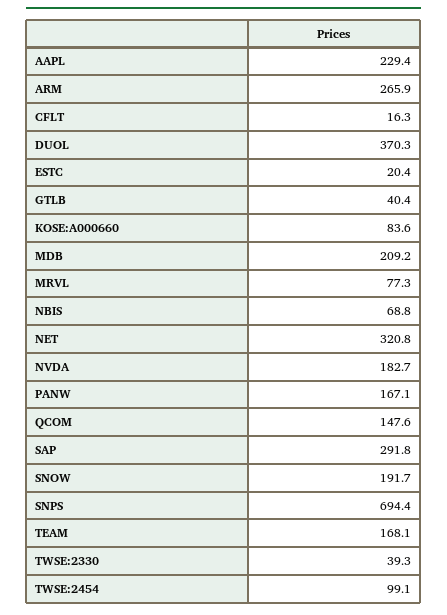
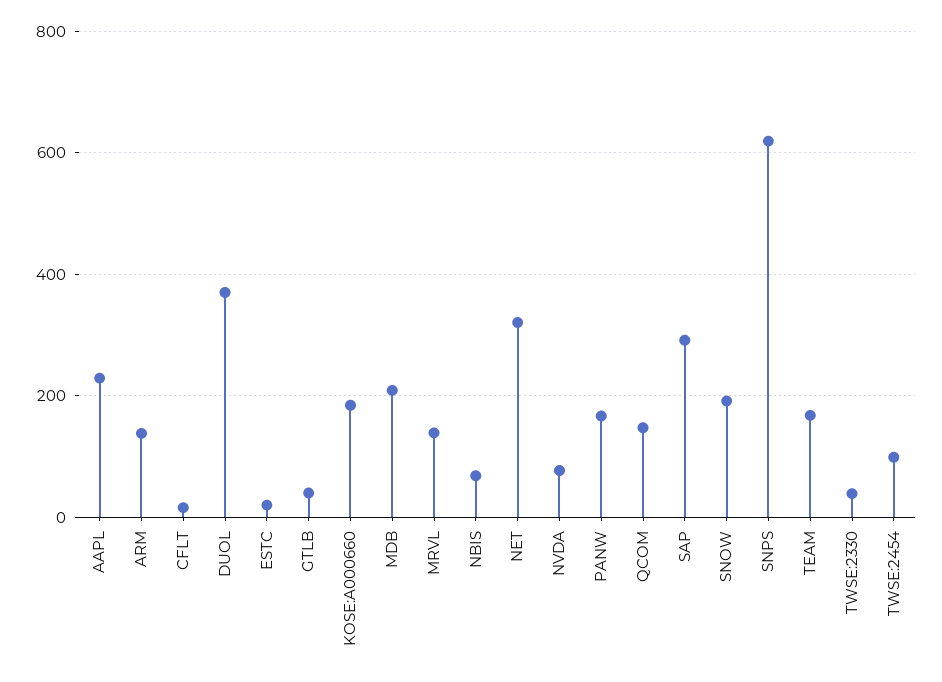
  {
    "AAPL": 229.4,
-   "ARM": 265.9,
+   "ARM": 140,
    "CFLT": 16.3,
    "DUOL": 370.3,
    "ESTC": 20.4,
    "GTLB": 40.4,
-   "KOSE:A000660": 83.6,
+   "KOSE:A000660": 180,
    "MDB": 209.2,
-   "MRVL": 77.3,
+   "MRVL": 140,
    "NBIS": 68.8,
    "NET": 320.8,
-   "NVDA": 182.7,
+   "NVDA": 80,
    "PANW": 167.1,
    "QCOM": 147.6,
    "SAP": 291.8,
    "SNOW": 191.7,
-   "SNPS": 694.4,
+   "SNPS": 620,
    "TEAM": 168.1,
    "TWSE:2330": 39.3,
    "TWSE:2454": 99.1
  }

